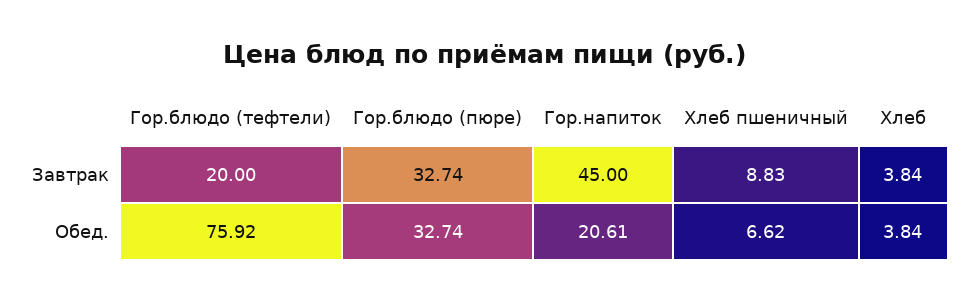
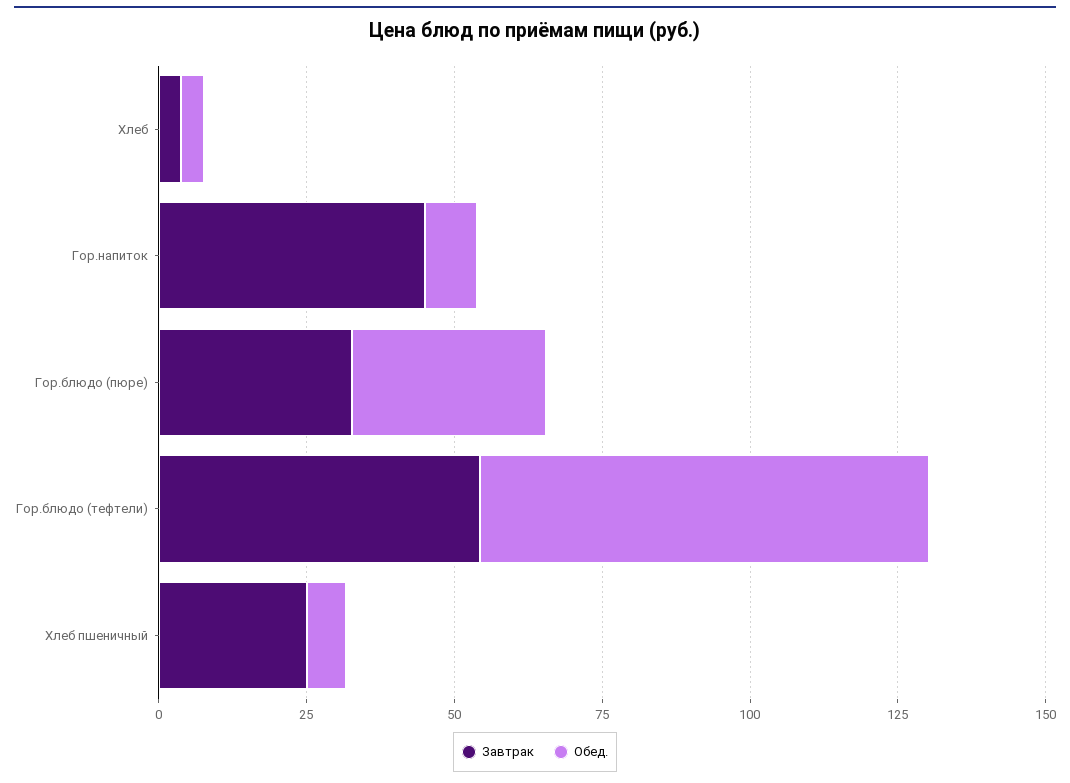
  {
    "Завтрак": {
-     "Гор.блюдо (тефтели)": 20,
+     "Гор.блюдо (тефтели)": 55,
      "Гор.блюдо (пюре)": 32.74,
      "Гор.напиток": 45,
-     "Хлеб пшеничный": 8.83,
+     "Хлеб пшеничный": 25,
      "Хлеб": 3.84
    },
    "Обед.": {
      "Гор.блюдо (тефтели)": 75.92,
      "Гор.блюдо (пюре)": 32.74,
-     "Гор.напиток": 20.61,
+     "Гор.напиток": 10,
      "Хлеб пшеничный": 6.62,
      "Хлеб": 3.84
    }
  }

